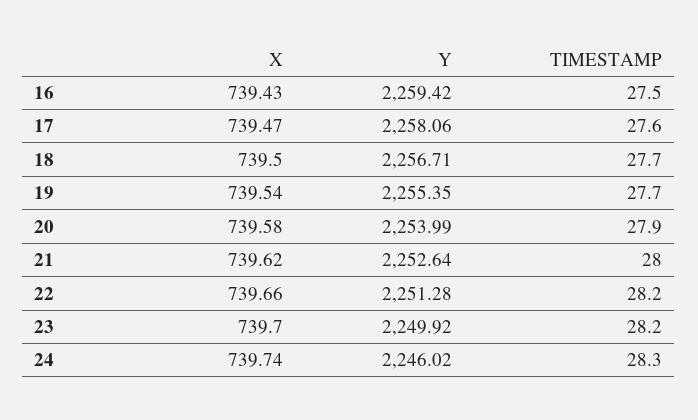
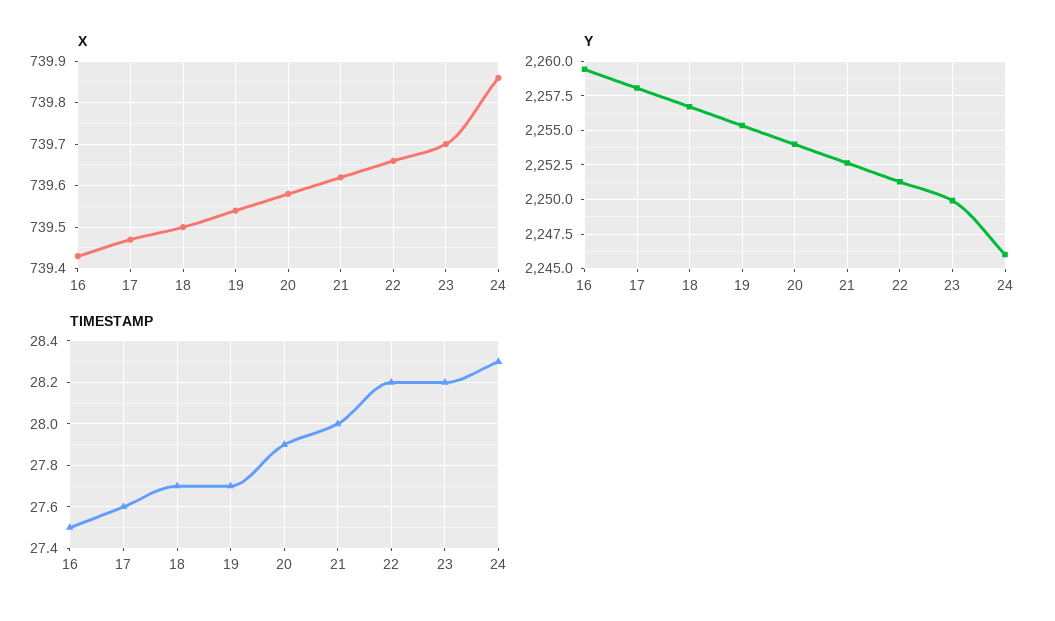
  {
    "X": {
      "16": 739.43,
      "17": 739.47,
      "18": 739.5,
      "19": 739.54,
      "20": 739.58,
      "21": 739.62,
      "22": 739.66,
      "23": 739.7,
-     "24": 739.74
+     "24": 739.85
    },
    "Y": {
      "16": 2259.42,
      "17": 2258.06,
      "18": 2256.71,
      "19": 2255.35,
      "20": 2253.99,
      "21": 2252.64,
      "22": 2251.28,
      "23": 2249.92,
      "24": 2246.02
    },
    "TIMESTAMP": {
      "16": 27.5,
      "17": 27.6,
      "18": 27.7,
      "19": 27.7,
      "20": 27.9,
      "21": 28,
      "22": 28.2,
      "23": 28.2,
      "24": 28.3
    }
  }

